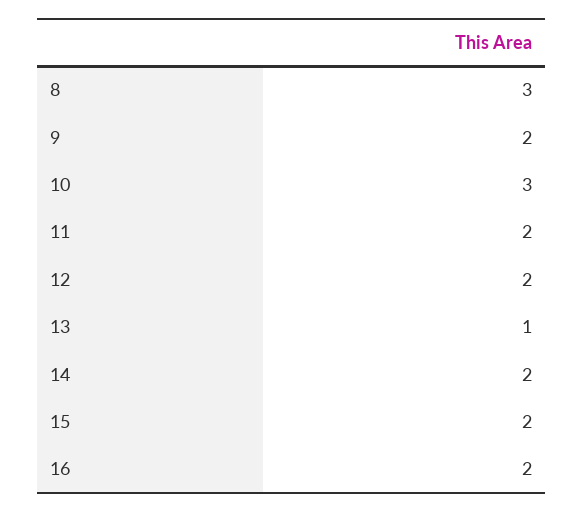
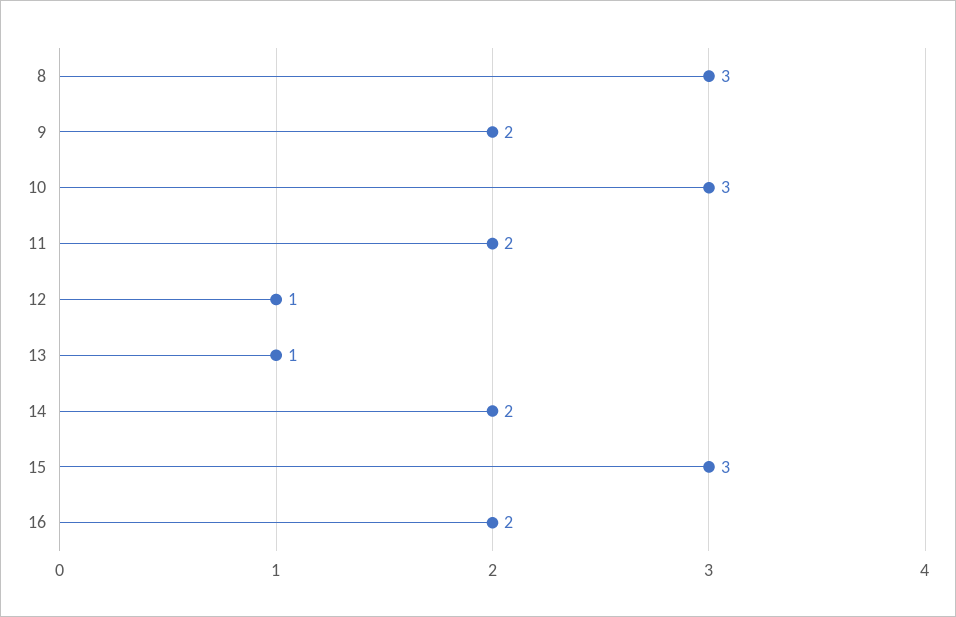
  {
    "8": 3,
    "9": 2,
    "10": 3,
    "11": 2,
-   "12": 2,
+   "12": 1,
    "13": 1,
    "14": 2,
-   "15": 2,
+   "15": 3,
    "16": 2
  }

